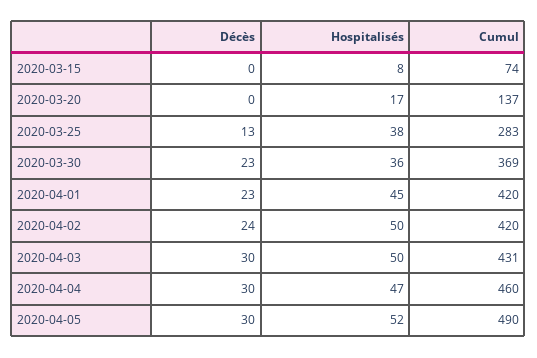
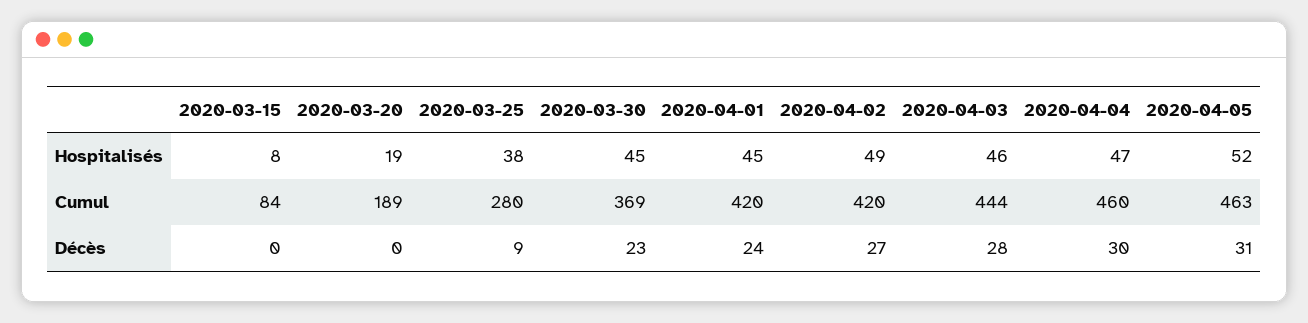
  {
    "Décès": {
      "2020-03-15": 0,
      "2020-03-20": 0,
-     "2020-03-25": 13,
+     "2020-03-25": 9,
      "2020-03-30": 23,
-     "2020-04-01": 23,
+     "2020-04-01": 24,
-     "2020-04-02": 24,
+     "2020-04-02": 27,
-     "2020-04-03": 30,
+     "2020-04-03": 28,
      "2020-04-04": 30,
-     "2020-04-05": 30
+     "2020-04-05": 31
    },
    "Hospitalisés": {
      "2020-03-15": 8,
-     "2020-03-20": 17,
+     "2020-03-20": 19,
      "2020-03-25": 38,
-     "2020-03-30": 36,
+     "2020-03-30": 45,
      "2020-04-01": 45,
-     "2020-04-02": 50,
+     "2020-04-02": 49,
-     "2020-04-03": 50,
+     "2020-04-03": 46,
      "2020-04-04": 47,
      "2020-04-05": 52
    },
    "Cumul": {
-     "2020-03-15": 74,
+     "2020-03-15": 84,
-     "2020-03-20": 137,
+     "2020-03-20": 189,
-     "2020-03-25": 283,
+     "2020-03-25": 280,
      "2020-03-30": 369,
      "2020-04-01": 420,
      "2020-04-02": 420,
-     "2020-04-03": 431,
+     "2020-04-03": 444,
      "2020-04-04": 460,
-     "2020-04-05": 490
+     "2020-04-05": 463
    }
  }

